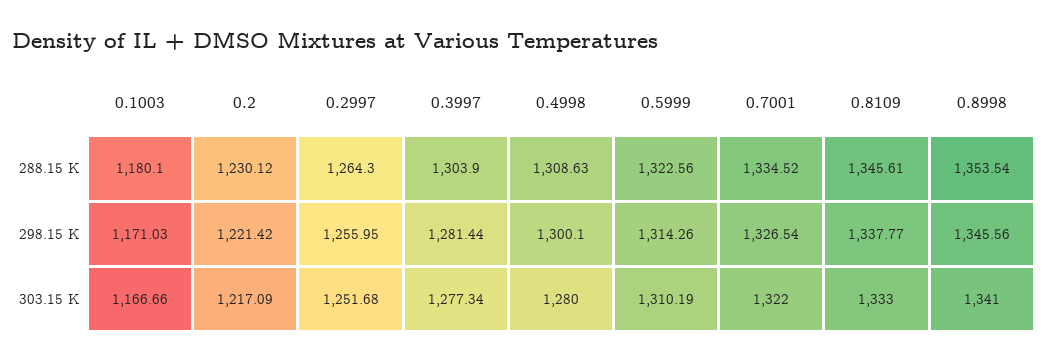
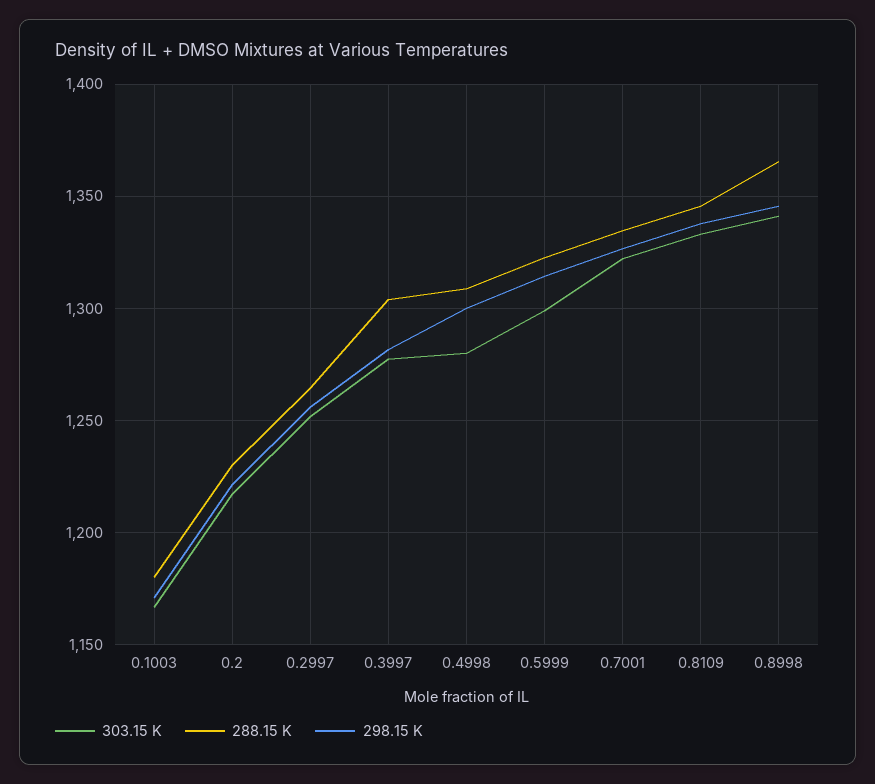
  {
    "288.15 K": {
      "0.1003": 1180.1,
      "0.2": 1230.12,
      "0.2997": 1264.3,
      "0.3997": 1303.9,
      "0.4998": 1308.63,
      "0.5999": 1322.56,
      "0.7001": 1334.52,
      "0.8109": 1345.61,
-     "0.8998": 1353.54
+     "0.8998": 1365
    },
    "298.15 K": {
      "0.1003": 1171.03,
      "0.2": 1221.42,
      "0.2997": 1255.95,
      "0.3997": 1281.44,
      "0.4998": 1300.1,
      "0.5999": 1314.26,
      "0.7001": 1326.54,
      "0.8109": 1337.77,
      "0.8998": 1345.56
    },
    "303.15 K": {
      "0.1003": 1166.66,
      "0.2": 1217.09,
      "0.2997": 1251.68,
      "0.3997": 1277.34,
      "0.4998": 1280,
-     "0.5999": 1310.19,
+     "0.5999": 1300,
      "0.7001": 1322,
      "0.8109": 1333,
      "0.8998": 1341
    }
  }

